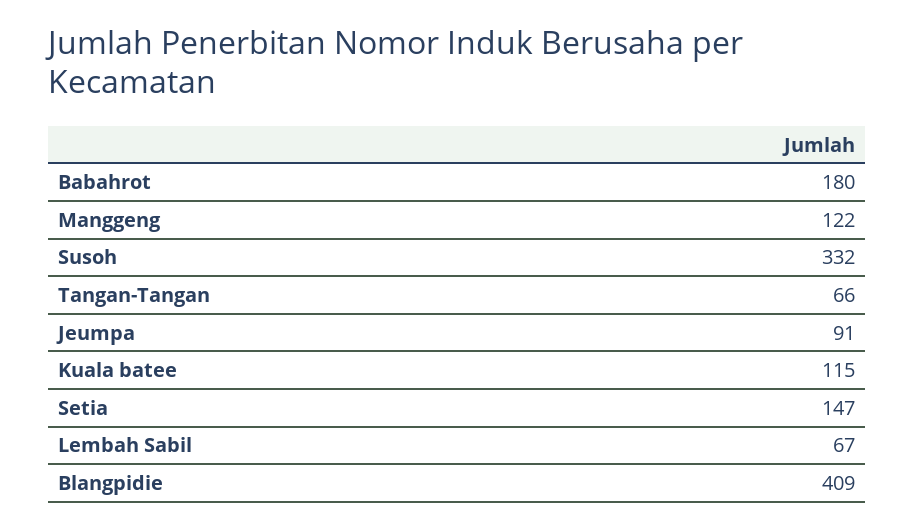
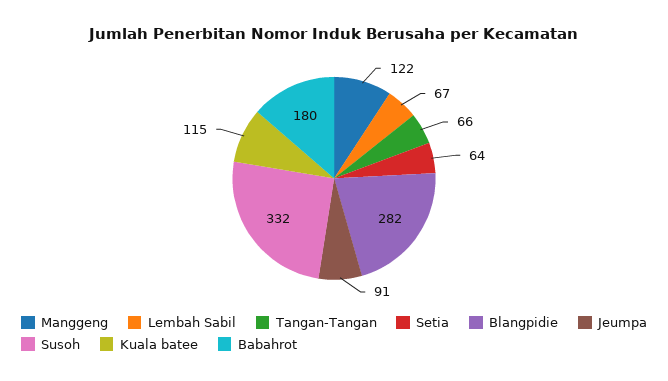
  {
    "Babahrot": 180,
    "Manggeng": 122,
    "Susoh": 332,
    "Tangan-Tangan": 66,
    "Jeumpa": 91,
    "Kuala batee": 115,
-   "Setia": 147,
+   "Setia": 64,
    "Lembah Sabil": 67,
-   "Blangpidie": 409
+   "Blangpidie": 282
  }

